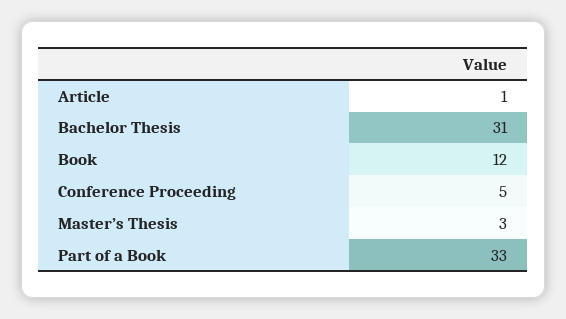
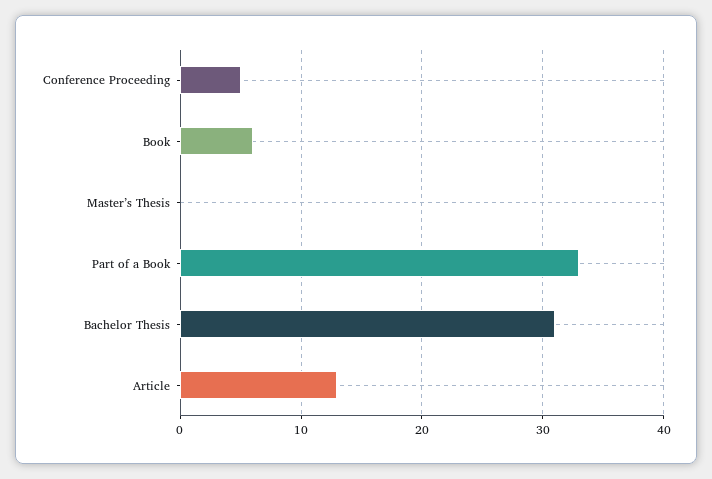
  {
-   "Article": 1,
+   "Article": 13,
    "Bachelor Thesis": 31,
-   "Book": 12,
+   "Book": 6,
    "Conference Proceeding": 5,
-   "Master’s Thesis": 3,
+   "Master’s Thesis": 0,
    "Part of a Book": 33
  }

